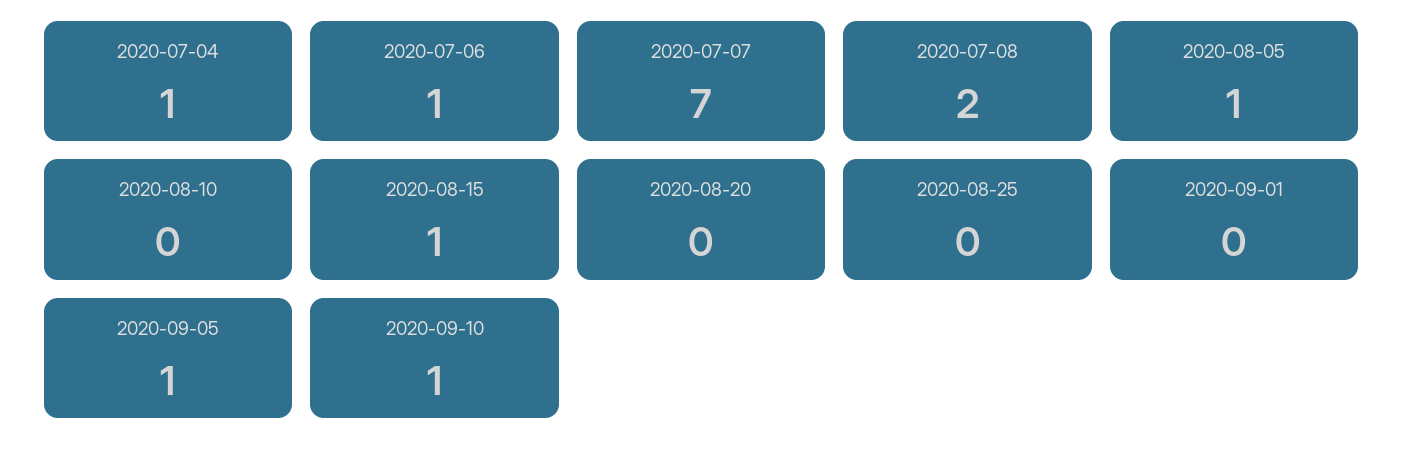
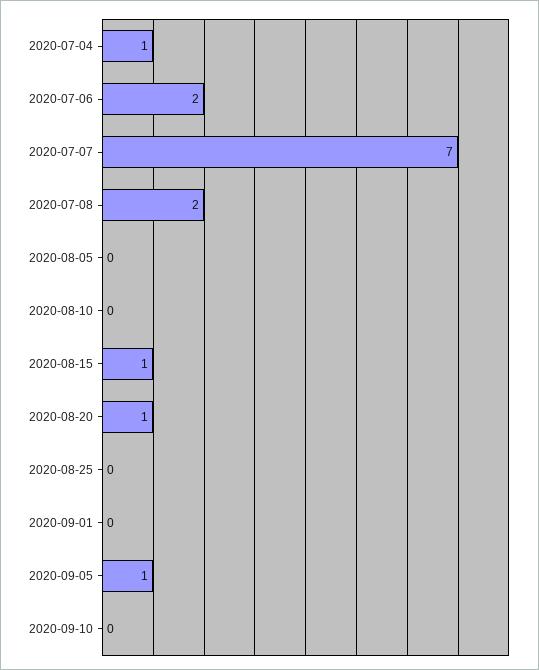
  {
    "2020-07-04": 1,
-   "2020-07-06": 1,
+   "2020-07-06": 2,
    "2020-07-07": 7,
    "2020-07-08": 2,
-   "2020-08-05": 1,
+   "2020-08-05": 0,
    "2020-08-10": 0,
    "2020-08-15": 1,
-   "2020-08-20": 0,
+   "2020-08-20": 1,
    "2020-08-25": 0,
    "2020-09-01": 0,
    "2020-09-05": 1,
-   "2020-09-10": 1
+   "2020-09-10": 0
  }

